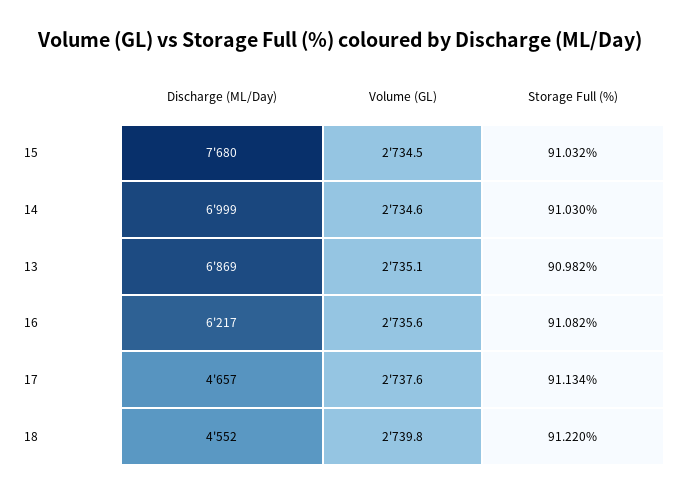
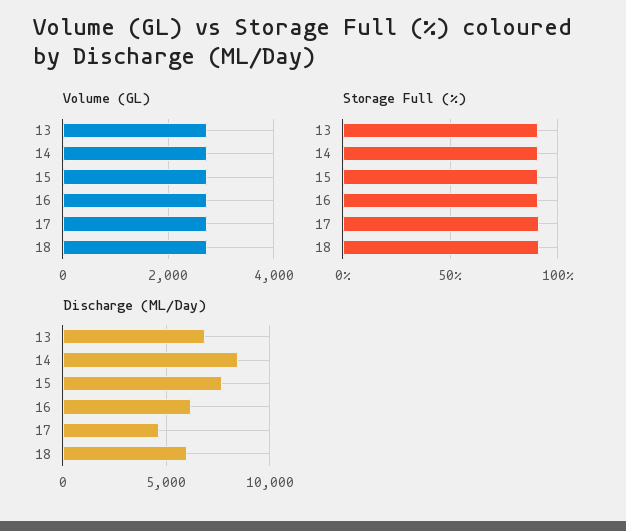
  {
    "Discharge (ML/Day)": {
      "15": 7680,
-     "14": 6999,
+     "14": 8500,
      "13": 6869,
      "16": 6217,
      "17": 4657,
-     "18": 4552
+     "18": 6000
    },
    "Volume (GL)": {
      "15": 2734.5,
      "14": 2734.6,
      "13": 2735.1,
      "16": 2735.6,
      "17": 2737.6,
      "18": 2739.8
    },
    "Storage Full (%)": {
      "15": 91.032,
      "14": 91.03,
      "13": 90.982,
      "16": 91.082,
      "17": 91.134,
      "18": 91.22
    }
  }

